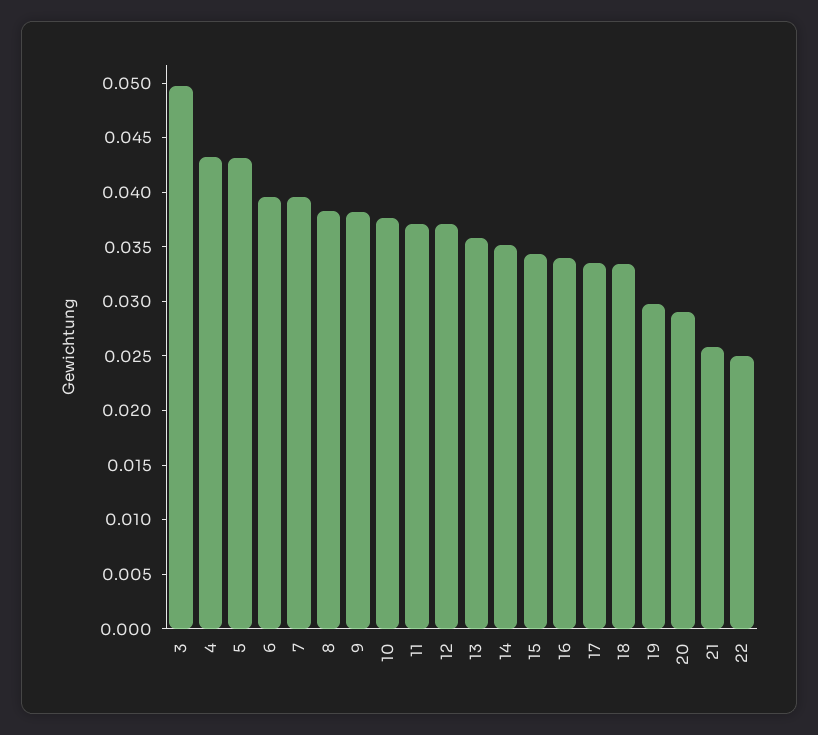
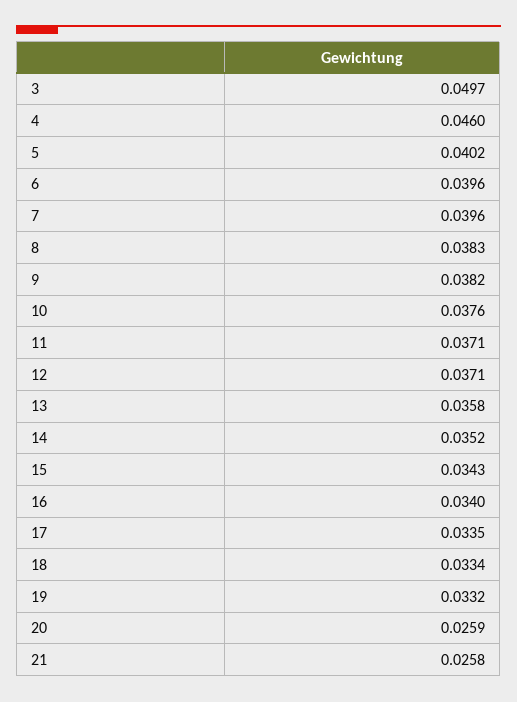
  {
    "3": 0.0497,
-   "4": 0.043,
+   "4": 0.046,
-   "5": 0.043,
+   "5": 0.0402,
    "6": 0.0396,
    "7": 0.0396,
    "8": 0.0383,
    "9": 0.0382,
    "10": 0.0376,
    "11": 0.0371,
    "12": 0.0371,
    "13": 0.0358,
    "14": 0.0352,
    "15": 0.0343,
    "16": 0.034,
    "17": 0.0335,
    "18": 0.0334,
-   "19": 0.03,
+   "19": 0.0332,
-   "20": 0.029,
+   "20": 0.0259,
-   "21": 0.0258,
+   "21": 0.0258
-   "22": 0.025
  }

